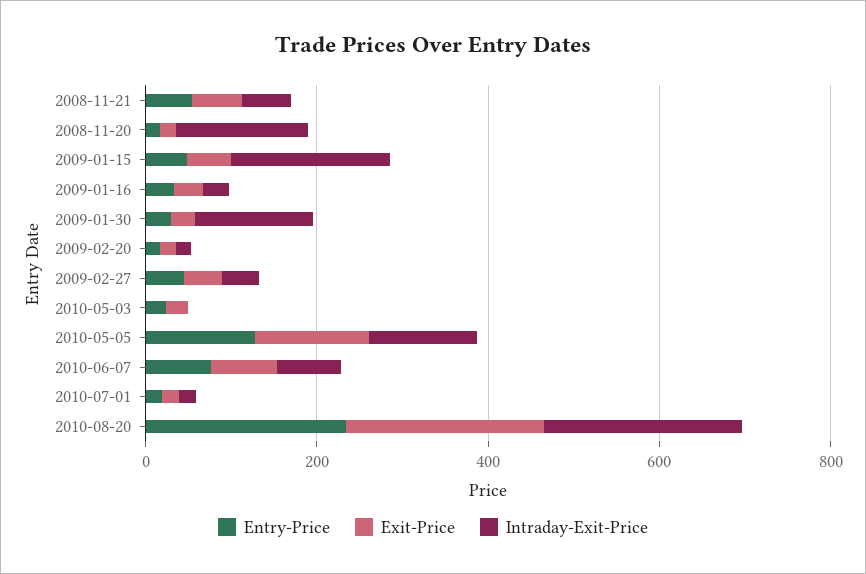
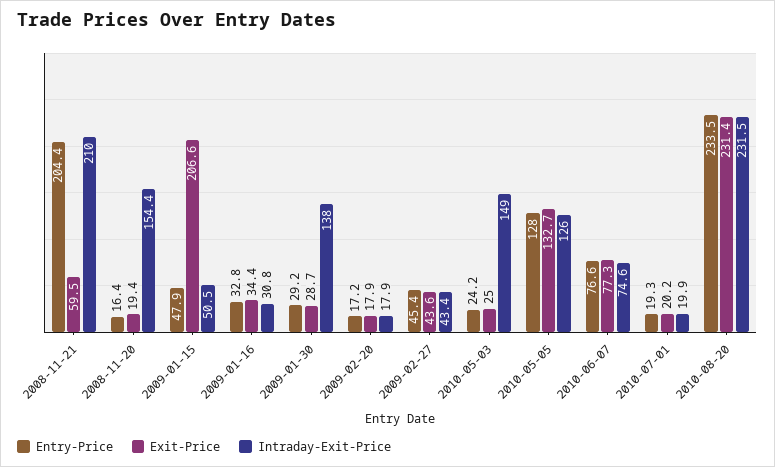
  {
    "Entry-Price": {
-     "2008-11-21": 50,
+     "2008-11-21": 204.4,
      "2008-11-20": 16.4,
      "2009-01-15": 47.9,
      "2009-01-16": 32.8,
      "2009-01-30": 29.2,
      "2009-02-20": 17.2,
      "2009-02-27": 45.4,
      "2010-05-03": 24.2,
      "2010-05-05": 128,
      "2010-06-07": 76.6,
      "2010-07-01": 19.3,
      "2010-08-20": 233.5
    },
    "Exit-Price": {
      "2008-11-21": 59.5,
      "2008-11-20": 19.4,
-     "2009-01-15": 50,
+     "2009-01-15": 206.6,
      "2009-01-16": 34.4,
      "2009-01-30": 28.7,
      "2009-02-20": 17.9,
      "2009-02-27": 43.6,
      "2010-05-03": 25,
      "2010-05-05": 132.7,
      "2010-06-07": 77.3,
      "2010-07-01": 20.2,
      "2010-08-20": 231.4
    },
    "Intraday-Exit-Price": {
-     "2008-11-21": 50,
+     "2008-11-21": 210,
      "2008-11-20": 154.4,
-     "2009-01-15": 200,
+     "2009-01-15": 50.5,
      "2009-01-16": 30.8,
      "2009-01-30": 138,
      "2009-02-20": 17.9,
      "2009-02-27": 43.4,
-     "2010-05-03": 0,
+     "2010-05-03": 149,
      "2010-05-05": 126,
      "2010-06-07": 74.6,
      "2010-07-01": 19.9,
      "2010-08-20": 231.5
    }
  }

